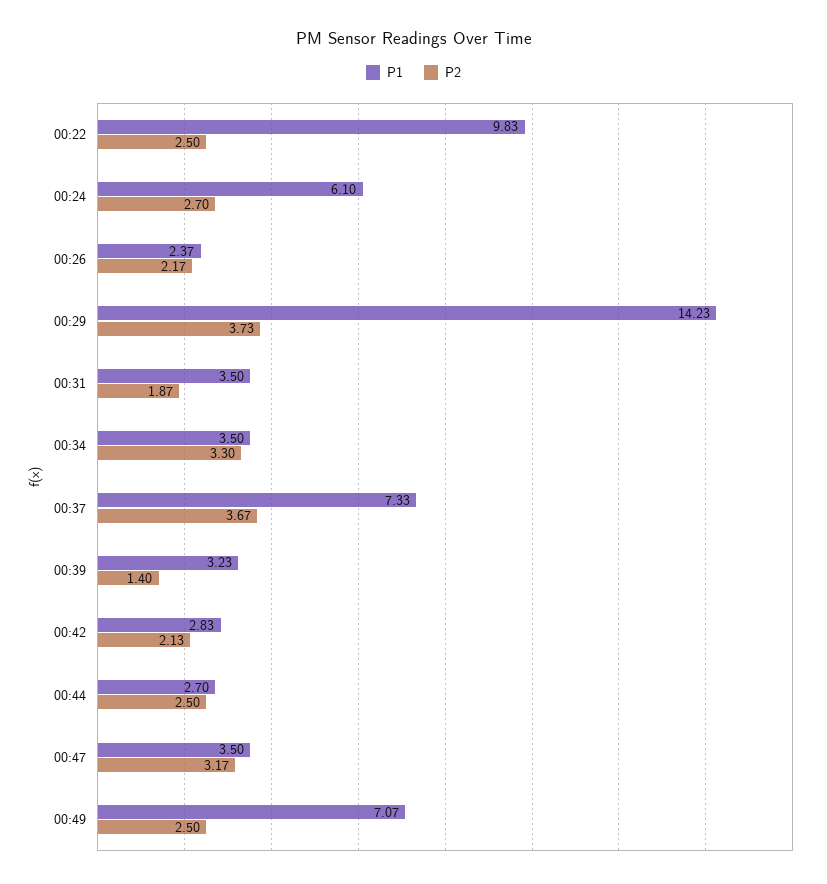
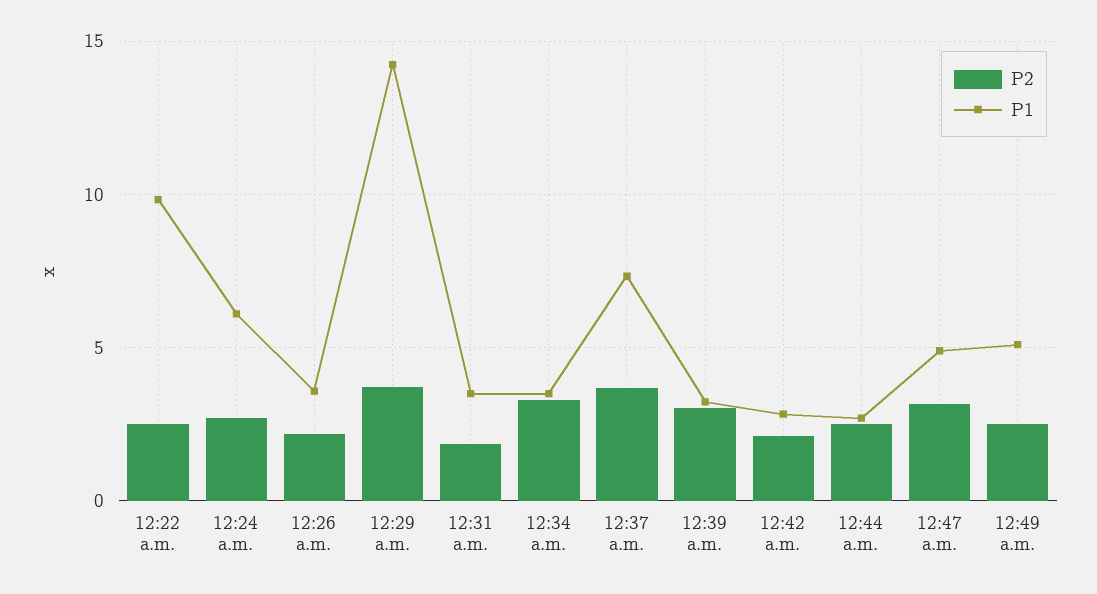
  {
    "P1": {
      "00:22": 9.83,
      "00:24": 6.1,
-     "00:26": 2.37,
+     "00:26": 3.5,
      "00:29": 14.23,
      "00:31": 3.5,
      "00:34": 3.5,
      "00:37": 7.33,
      "00:39": 3.23,
      "00:42": 2.83,
      "00:44": 2.7,
-     "00:47": 3.5,
+     "00:47": 5,
-     "00:49": 7.07
+     "00:49": 5
    },
    "P2": {
      "00:22": 2.5,
      "00:24": 2.7,
      "00:26": 2.17,
      "00:29": 3.73,
      "00:31": 1.87,
      "00:34": 3.3,
      "00:37": 3.67,
-     "00:39": 1.4,
+     "00:39": 3,
      "00:42": 2.13,
      "00:44": 2.5,
      "00:47": 3.17,
      "00:49": 2.5
    }
  }

